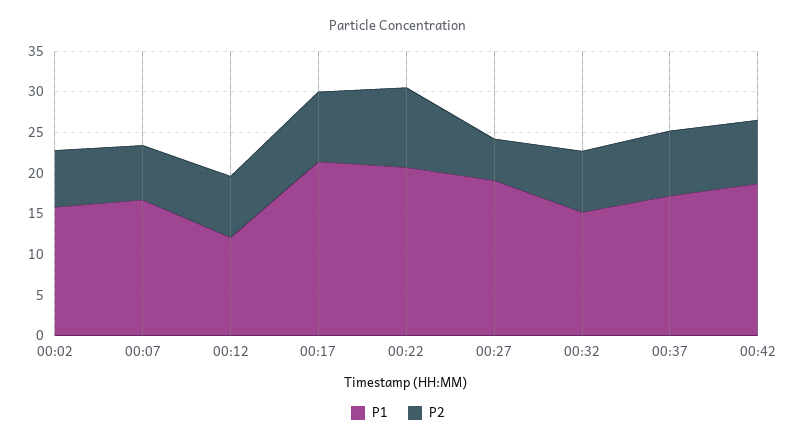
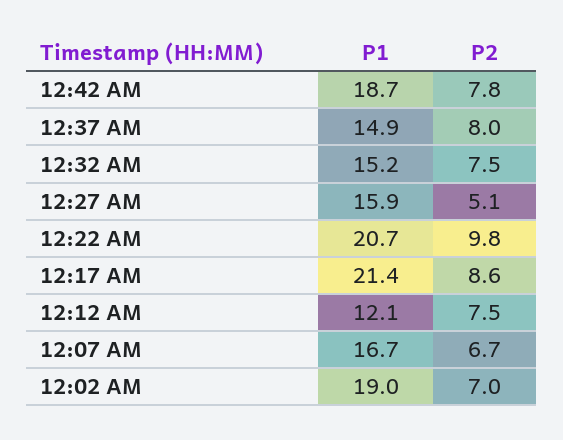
  {
    "P1": {
-     "00:02": 16,
+     "00:02": 19,
      "00:07": 16.7,
      "00:12": 12.1,
      "00:17": 21.4,
      "00:22": 20.7,
-     "00:27": 19,
+     "00:27": 15.9,
      "00:32": 15.2,
-     "00:37": 17,
+     "00:37": 14.9,
      "00:42": 18.7
    },
    "P2": {
      "00:02": 7,
      "00:07": 6.7,
      "00:12": 7.5,
      "00:17": 8.6,
      "00:22": 9.8,
      "00:27": 5.1,
      "00:32": 7.5,
      "00:37": 8,
      "00:42": 7.8
    }
  }

